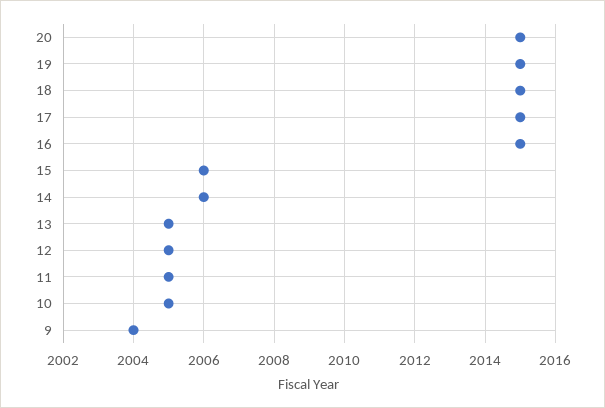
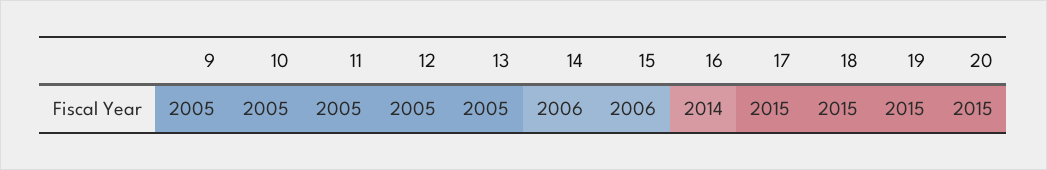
  {
    "20": 2015,
    "19": 2015,
    "18": 2015,
    "17": 2015,
-   "16": 2015,
+   "16": 2014,
    "15": 2006,
    "14": 2006,
    "13": 2005,
    "12": 2005,
    "11": 2005,
    "10": 2005,
-   "9": 2004
+   "9": 2005
  }

